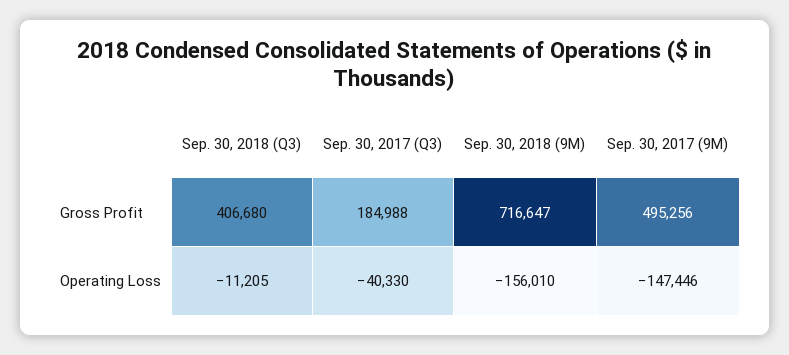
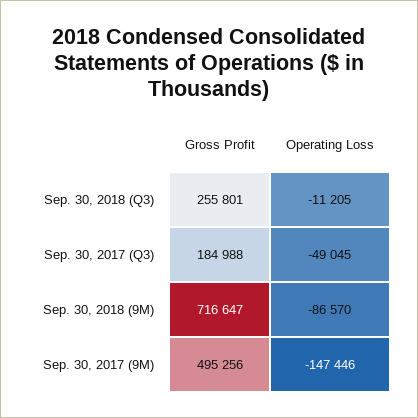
  {
    "Sep. 30, 2018 (Q3)": {
-     "Gross Profit": 406680,
+     "Gross Profit": 255801,
      "Operating Loss": -11205
    },
    "Sep. 30, 2017 (Q3)": {
      "Gross Profit": 184988,
-     "Operating Loss": -40330
+     "Operating Loss": -49045
    },
    "Sep. 30, 2018 (9M)": {
      "Gross Profit": 716647,
-     "Operating Loss": -156010
+     "Operating Loss": -86570
    },
    "Sep. 30, 2017 (9M)": {
      "Gross Profit": 495256,
      "Operating Loss": -147446
    }
  }

